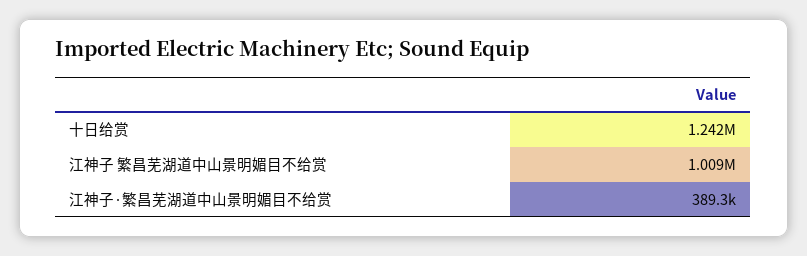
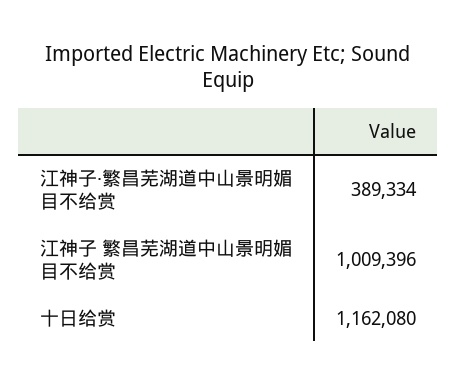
  {
-   "十日给赏": 1242000,
+   "十日给赏": 1162080,
    "江神子 繁昌芜湖道中山景明媚目不给赏": 1009396,
    "江神子·繁昌芜湖道中山景明媚目不给赏": 389334
  }

